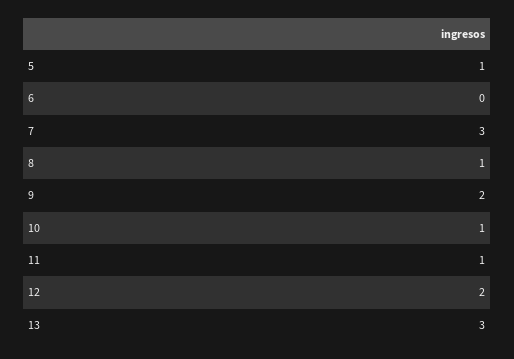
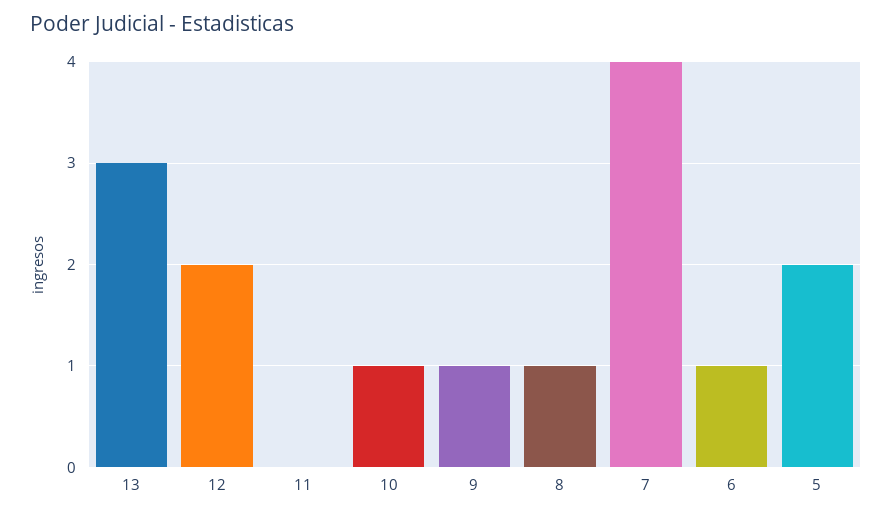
  {
-   "5": 1,
+   "5": 2,
-   "6": 0,
+   "6": 1,
-   "7": 3,
+   "7": 4,
    "8": 1,
-   "9": 2,
+   "9": 1,
    "10": 1,
-   "11": 1,
+   "11": 0,
    "12": 2,
    "13": 3
  }

